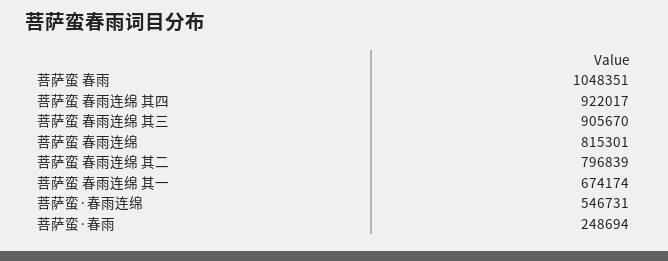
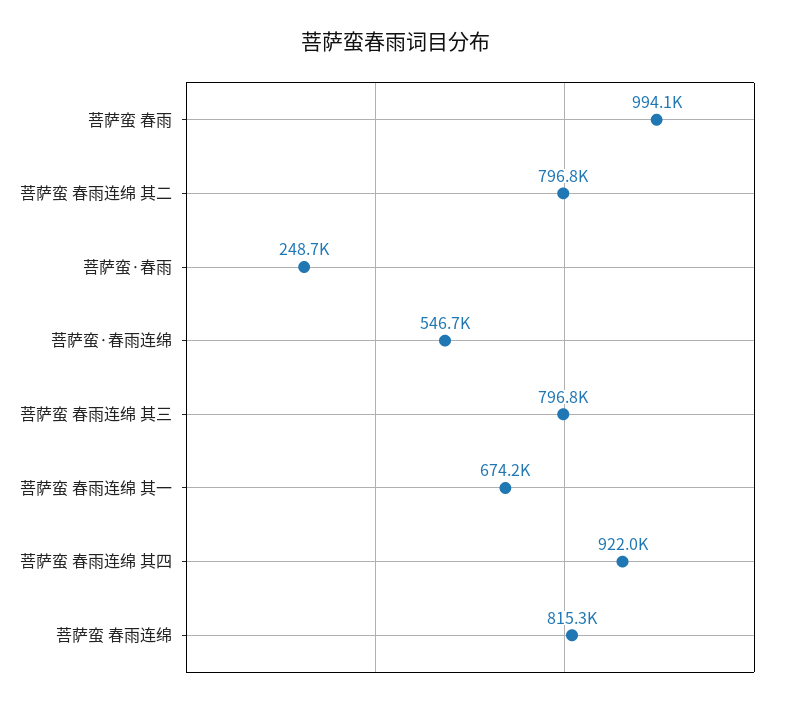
  {
-   "菩萨蛮 春雨": 1048351,
+   "菩萨蛮 春雨": 994100,
    "菩萨蛮 春雨连绵 其四": 922017,
-   "菩萨蛮 春雨连绵 其三": 905670,
+   "菩萨蛮 春雨连绵 其三": 796800,
    "菩萨蛮 春雨连绵": 815301,
    "菩萨蛮 春雨连绵 其二": 796839,
    "菩萨蛮 春雨连绵 其一": 674174,
    "菩萨蛮·春雨连绵": 546731,
    "菩萨蛮·春雨": 248694
  }

